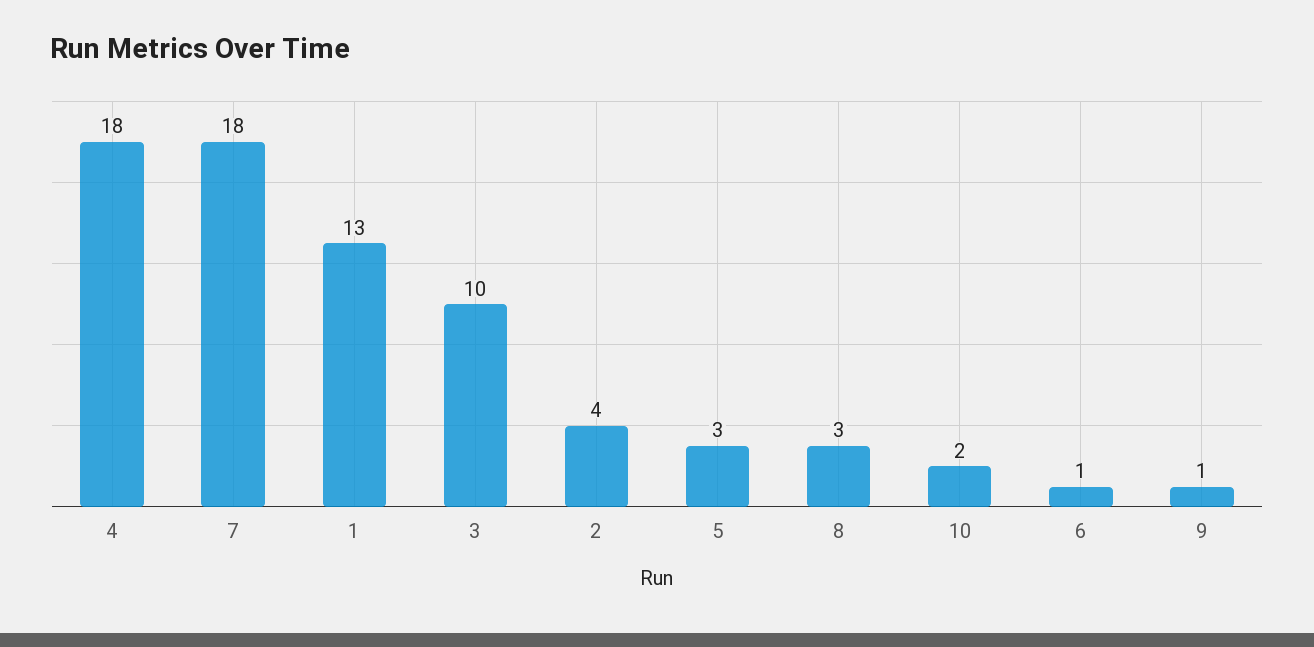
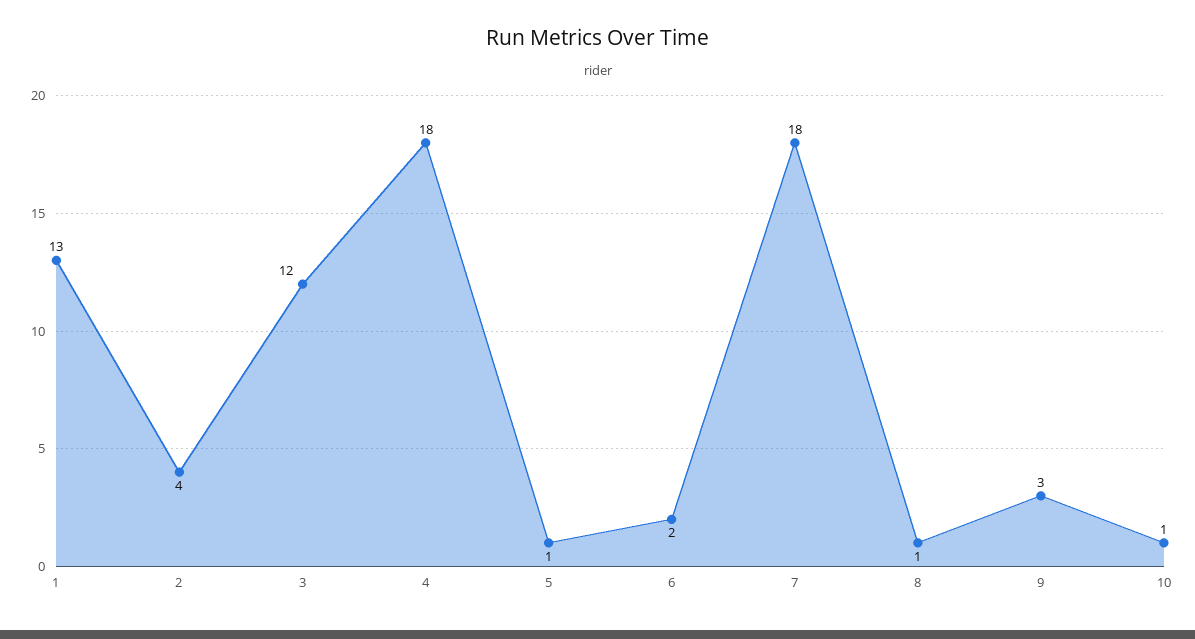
  {
    "4": 18,
    "7": 18,
    "1": 13,
-   "3": 10,
+   "3": 12,
    "2": 4,
-   "5": 3,
+   "5": 1,
-   "8": 3,
+   "8": 1,
-   "10": 2,
+   "10": 1,
-   "6": 1,
+   "6": 2,
-   "9": 1
+   "9": 3
  }

